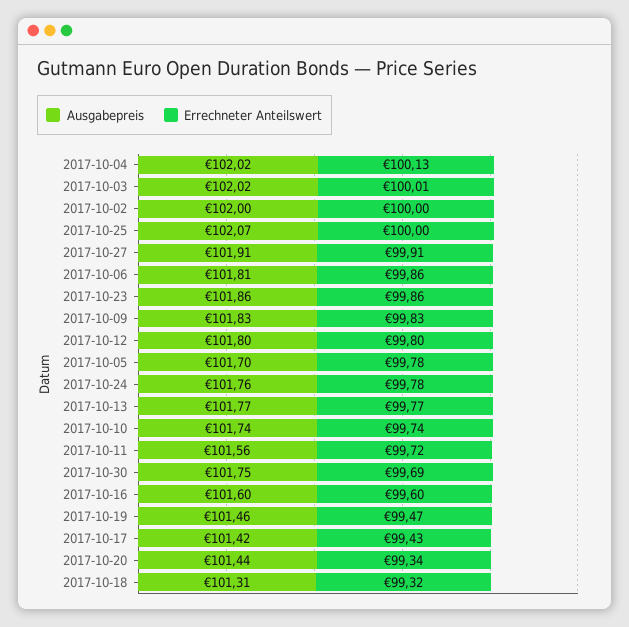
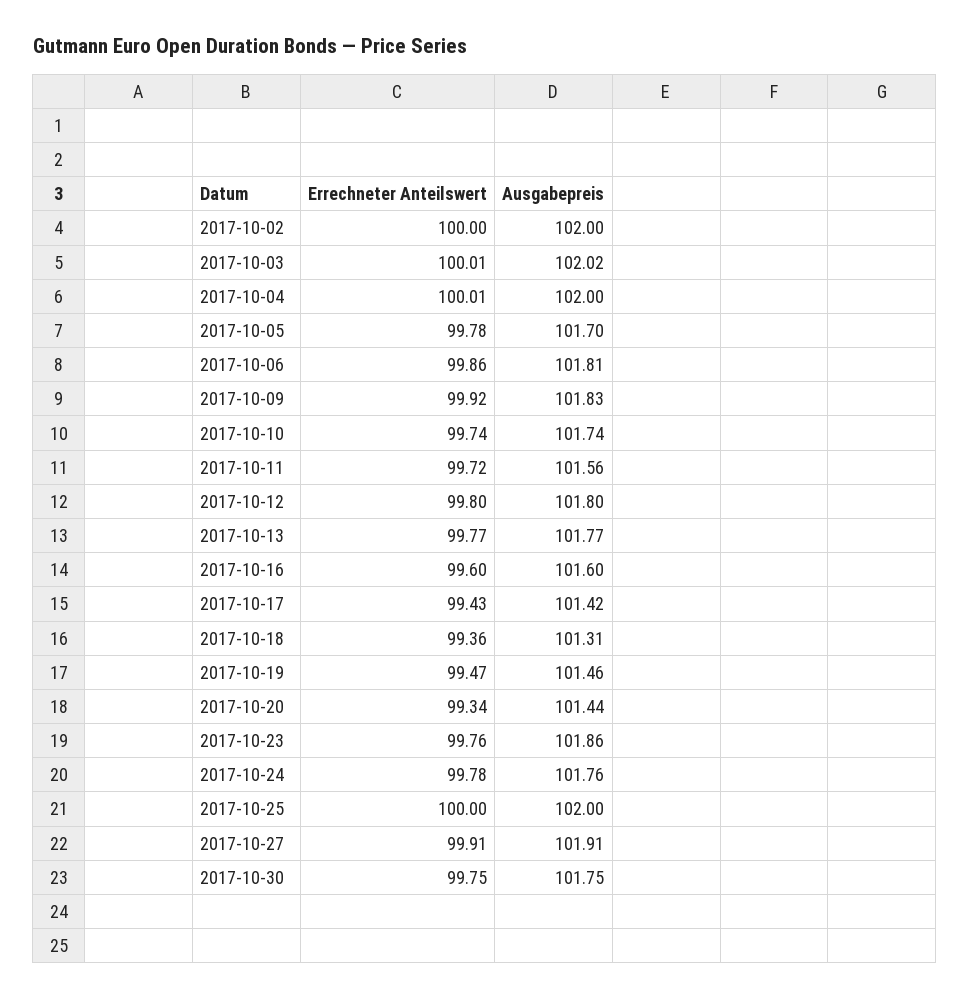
  {
    "Ausgabepreis": {
-     "2017-10-04": 102.02,
+     "2017-10-04": 102,
      "2017-10-03": 102.02,
      "2017-10-02": 102,
-     "2017-10-25": 102.07,
+     "2017-10-25": 102,
      "2017-10-27": 101.91,
      "2017-10-06": 101.81,
      "2017-10-23": 101.86,
      "2017-10-09": 101.83,
      "2017-10-12": 101.8,
      "2017-10-05": 101.7,
      "2017-10-24": 101.76,
      "2017-10-13": 101.77,
      "2017-10-10": 101.74,
      "2017-10-11": 101.56,
      "2017-10-30": 101.75,
      "2017-10-16": 101.6,
      "2017-10-19": 101.46,
      "2017-10-17": 101.42,
      "2017-10-20": 101.44,
      "2017-10-18": 101.31
    },
    "Errechneter Anteilswert": {
-     "2017-10-04": 100.13,
+     "2017-10-04": 100.01,
      "2017-10-03": 100.01,
      "2017-10-02": 100,
      "2017-10-25": 100,
      "2017-10-27": 99.91,
      "2017-10-06": 99.86,
-     "2017-10-23": 99.86,
+     "2017-10-23": 99.76,
-     "2017-10-09": 99.83,
+     "2017-10-09": 99.92,
      "2017-10-12": 99.8,
      "2017-10-05": 99.78,
      "2017-10-24": 99.78,
      "2017-10-13": 99.77,
      "2017-10-10": 99.74,
      "2017-10-11": 99.72,
-     "2017-10-30": 99.69,
+     "2017-10-30": 99.75,
      "2017-10-16": 99.6,
      "2017-10-19": 99.47,
      "2017-10-17": 99.43,
      "2017-10-20": 99.34,
-     "2017-10-18": 99.32
+     "2017-10-18": 99.36
    }
  }

